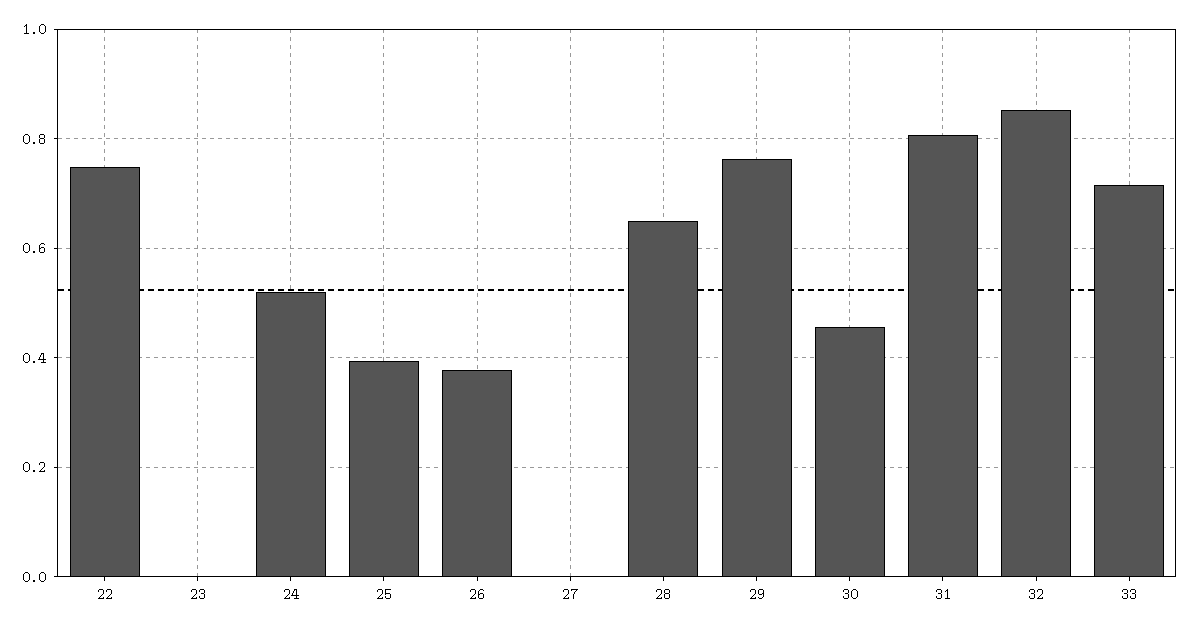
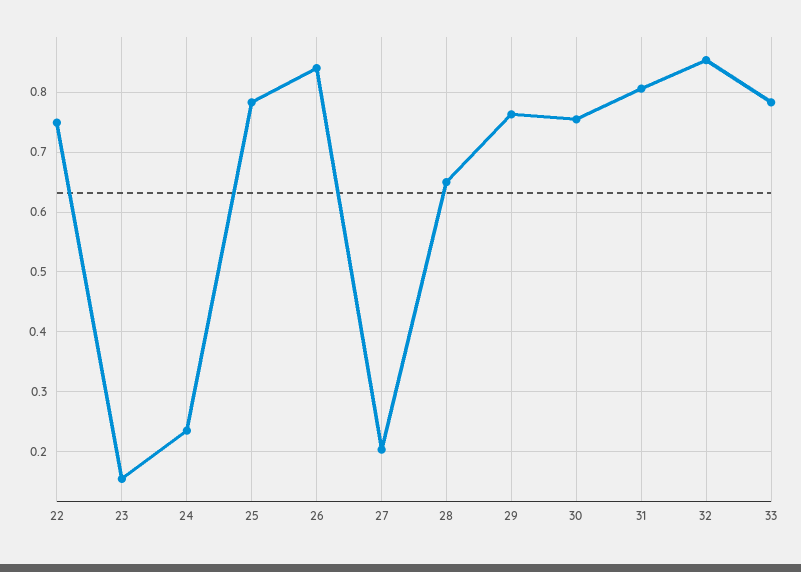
  {
    "22": 0.74,
-   "23": 0,
+   "23": 0.16,
-   "24": 0.52,
+   "24": 0.24,
-   "25": 0.4,
+   "25": 0.78,
-   "26": 0.38,
+   "26": 0.84,
-   "27": 0,
+   "27": 0.2,
    "28": 0.66,
    "29": 0.76,
-   "30": 0.46,
+   "30": 0.76,
    "31": 0.8,
    "32": 0.86,
-   "33": 0.72
+   "33": 0.78
  }

